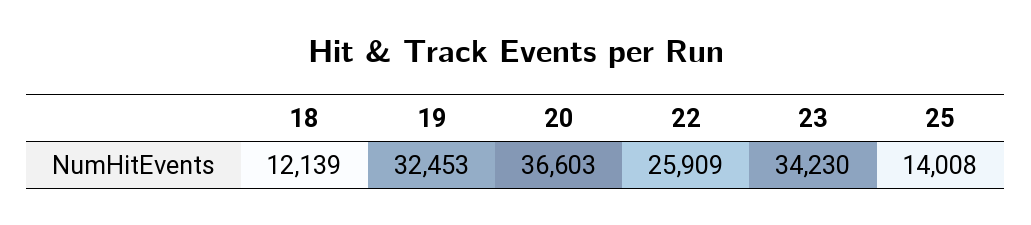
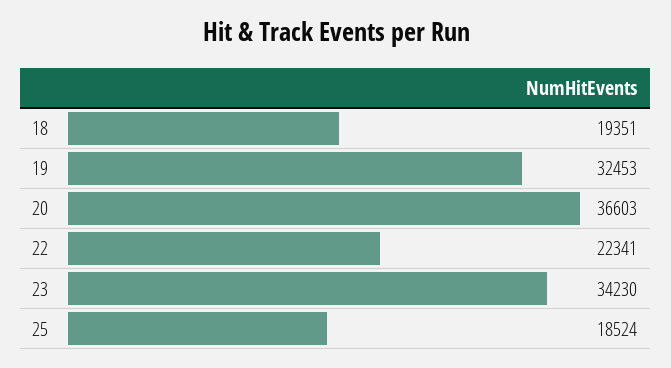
  {
-   "18": 12139,
+   "18": 19351,
    "19": 32453,
    "20": 36603,
-   "22": 25909,
+   "22": 22341,
    "23": 34230,
-   "25": 14008
+   "25": 18524
  }

